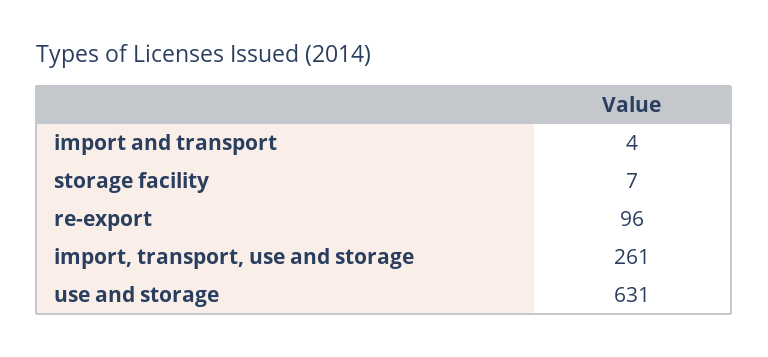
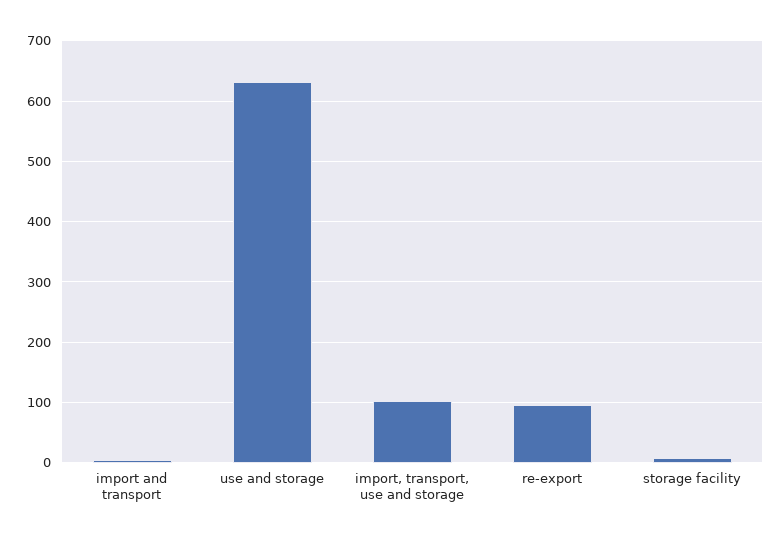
  {
    "import and transport": 4,
    "storage facility": 7,
    "re-export": 96,
-   "import, transport, use and storage": 261,
+   "import, transport, use and storage": 100,
    "use and storage": 631
  }

